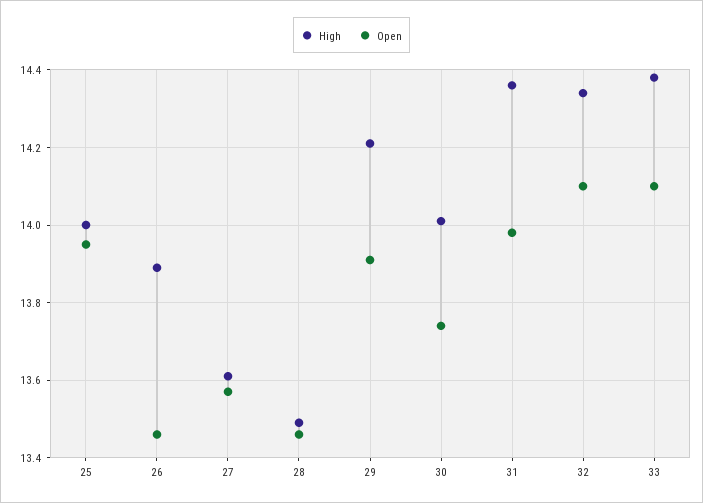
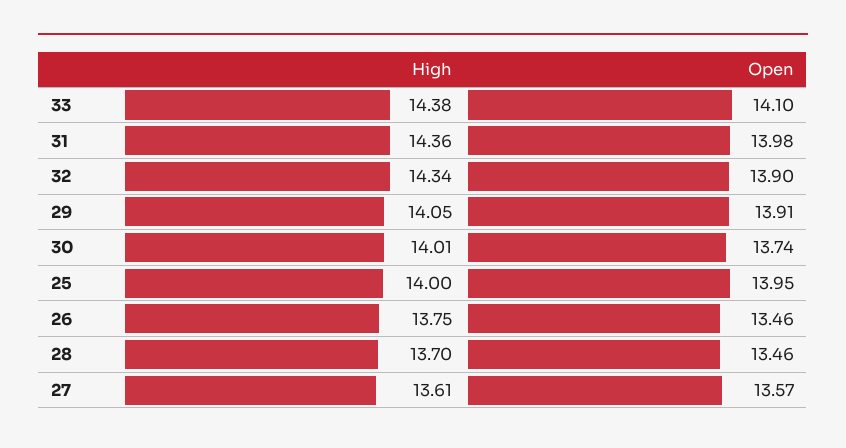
  {
    "High": {
      "25": 14,
-     "26": 13.9,
+     "26": 13.75,
      "27": 13.61,
-     "28": 13.5,
+     "28": 13.7,
-     "29": 14.2,
+     "29": 14.05,
      "30": 14.01,
      "31": 14.36,
      "32": 14.34,
      "33": 14.38
    },
    "Open": {
      "25": 13.95,
      "26": 13.46,
      "27": 13.57,
      "28": 13.46,
      "29": 13.91,
      "30": 13.74,
      "31": 13.98,
-     "32": 14.1,
+     "32": 13.9,
      "33": 14.1
    }
  }

